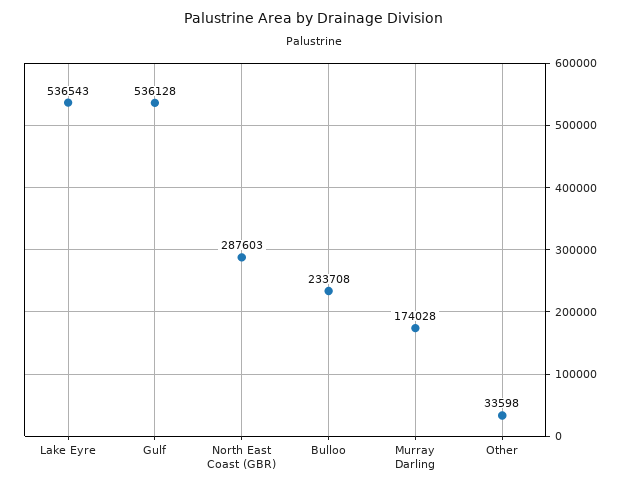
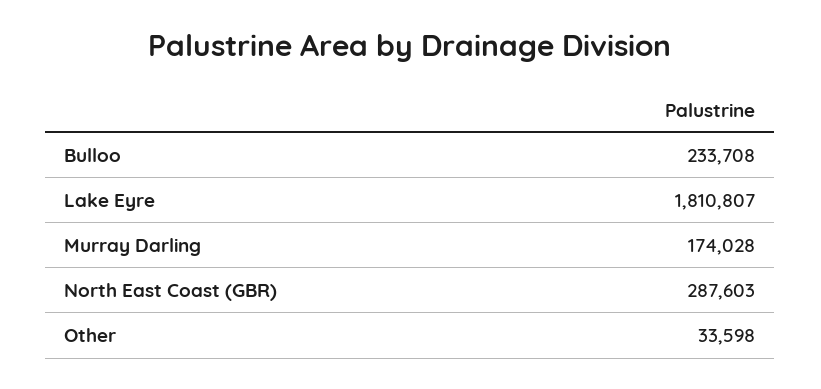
  {
-   "Lake Eyre": 536543,
+   "Lake Eyre": 1810807,
-   "Gulf": 536128,
    "North East Coast (GBR)": 287603,
    "Bulloo": 233708,
    "Murray Darling": 174028,
    "Other": 33598
  }

